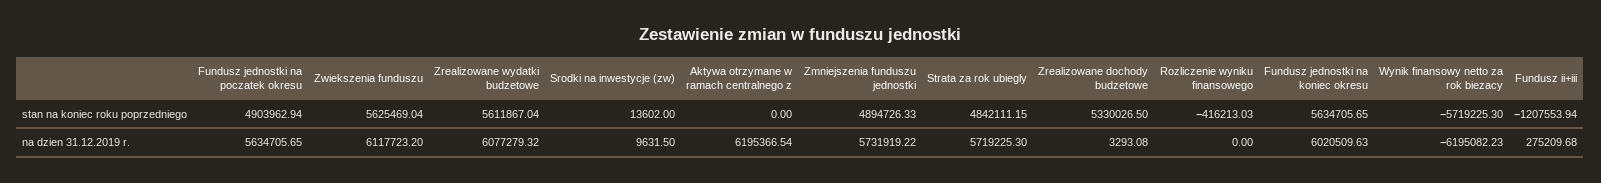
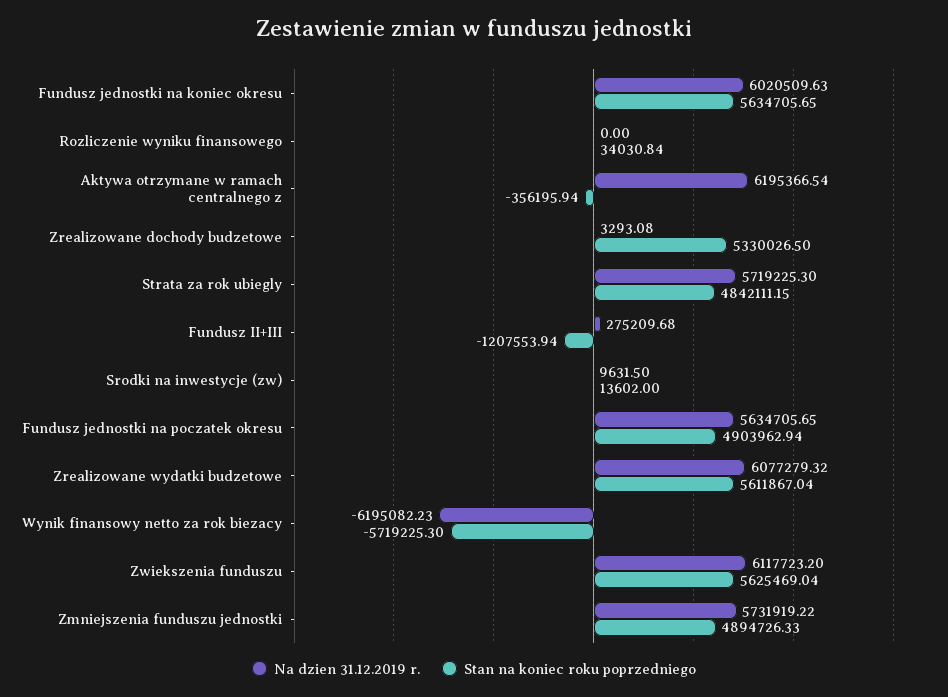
  {
    "stan na koniec roku poprzedniego": {
      "Fundusz jednostki na poczatek okresu": 4903962.94,
      "Zwiekszenia funduszu": 5625469.04,
      "Zrealizowane wydatki budzetowe": 5611867.04,
      "Srodki na inwestycje (zw)": 13602,
-     "Aktywa otrzymane w ramach centralnego z": 0,
+     "Aktywa otrzymane w ramach centralnego z": -356195.94,
      "Zmniejszenia funduszu jednostki": 4894726.33,
      "Strata za rok ubiegly": 4842111.15,
      "Zrealizowane dochody budzetowe": 5330026.5,
-     "Rozliczenie wyniku finansowego": -416213.03,
+     "Rozliczenie wyniku finansowego": 34030.84,
      "Fundusz jednostki na koniec okresu": 5634705.65,
      "Wynik finansowy netto za rok biezacy": -5719225.3,
      "Fundusz ii+iii": -1207553.94
    },
    "na dzien 31.12.2019 r.": {
      "Fundusz jednostki na poczatek okresu": 5634705.65,
      "Zwiekszenia funduszu": 6117723.2,
      "Zrealizowane wydatki budzetowe": 6077279.32,
      "Srodki na inwestycje (zw)": 9631.5,
      "Aktywa otrzymane w ramach centralnego z": 6195366.54,
      "Zmniejszenia funduszu jednostki": 5731919.22,
      "Strata za rok ubiegly": 5719225.3,
      "Zrealizowane dochody budzetowe": 3293.08,
      "Rozliczenie wyniku finansowego": 0,
      "Fundusz jednostki na koniec okresu": 6020509.63,
      "Wynik finansowy netto za rok biezacy": -6195082.23,
      "Fundusz ii+iii": 275209.68
    }
  }

